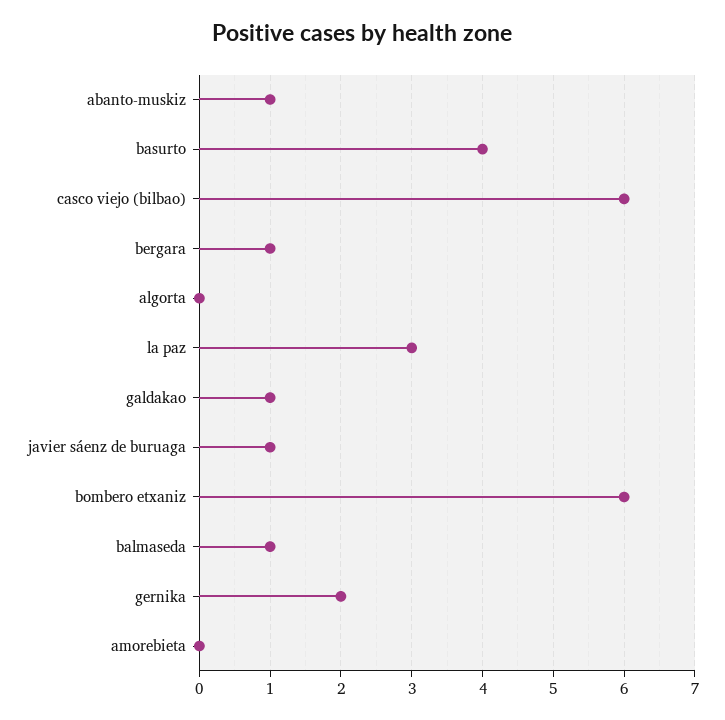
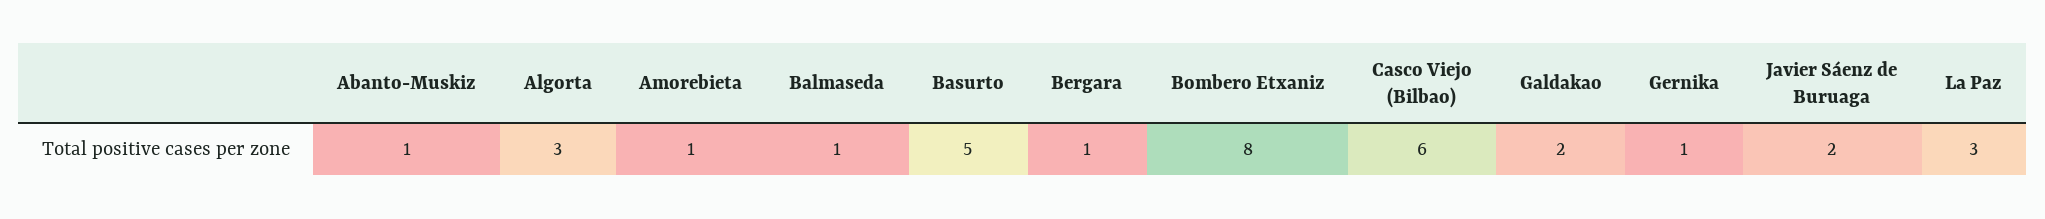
  {
    "abanto-muskiz": 1,
-   "basurto": 4,
+   "basurto": 5,
    "casco viejo (bilbao)": 6,
    "bergara": 1,
-   "algorta": 0,
+   "algorta": 3,
    "la paz": 3,
-   "galdakao": 1,
+   "galdakao": 2,
-   "javier sáenz de buruaga": 1,
+   "javier sáenz de buruaga": 2,
-   "bombero etxaniz": 6,
+   "bombero etxaniz": 8,
    "balmaseda": 1,
-   "gernika": 2,
+   "gernika": 1,
-   "amorebieta": 0
+   "amorebieta": 1
  }

